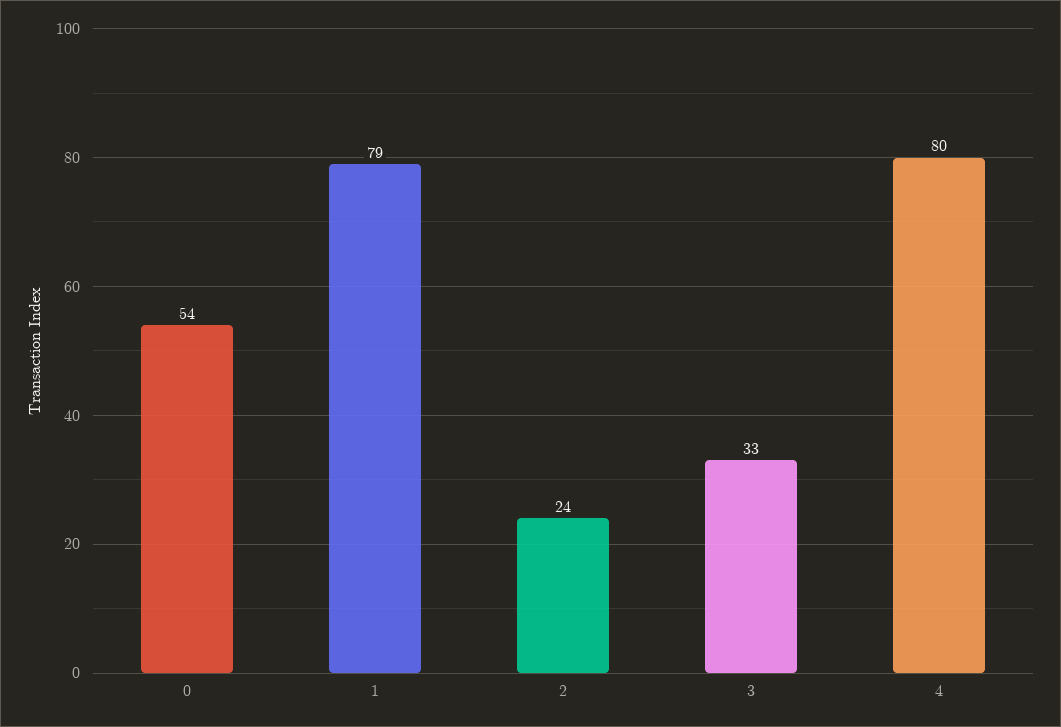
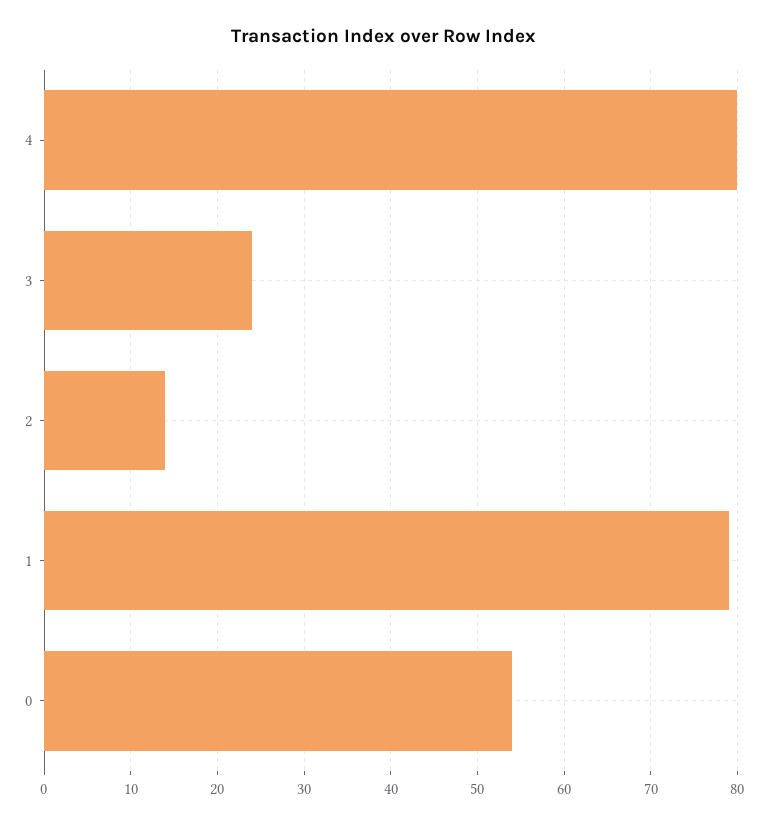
  {
    "0": 54,
    "1": 79,
-   "2": 24,
+   "2": 14,
-   "3": 33,
+   "3": 24,
    "4": 80
  }

